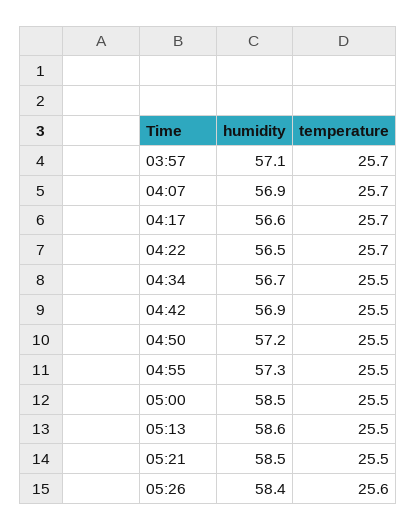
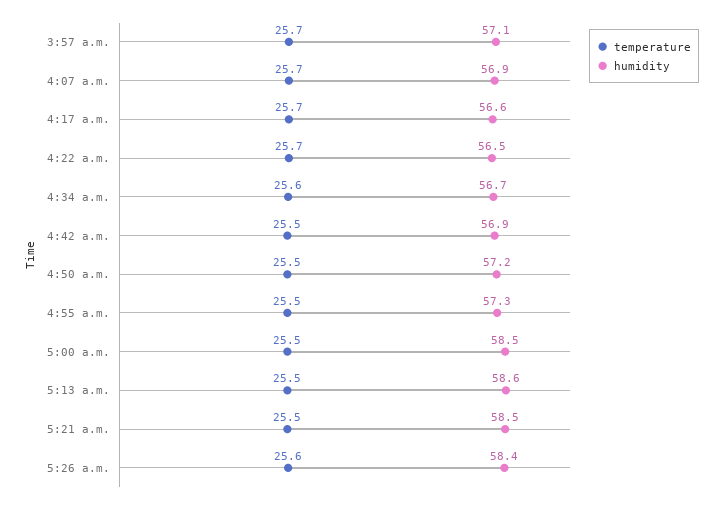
  {
    "humidity": {
      "03:57": 57.1,
      "04:07": 56.9,
      "04:17": 56.6,
      "04:22": 56.5,
      "04:34": 56.7,
      "04:42": 56.9,
      "04:50": 57.2,
      "04:55": 57.3,
      "05:00": 58.5,
      "05:13": 58.6,
      "05:21": 58.5,
      "05:26": 58.4
    },
    "temperature": {
      "03:57": 25.7,
      "04:07": 25.7,
      "04:17": 25.7,
      "04:22": 25.7,
-     "04:34": 25.5,
+     "04:34": 25.6,
      "04:42": 25.5,
      "04:50": 25.5,
      "04:55": 25.5,
      "05:00": 25.5,
      "05:13": 25.5,
      "05:21": 25.5,
      "05:26": 25.6
    }
  }

